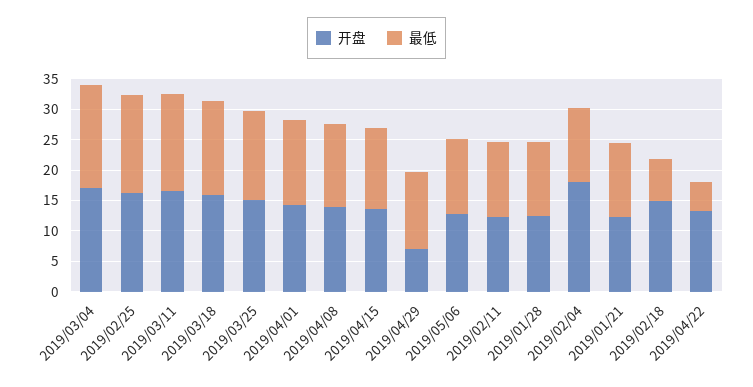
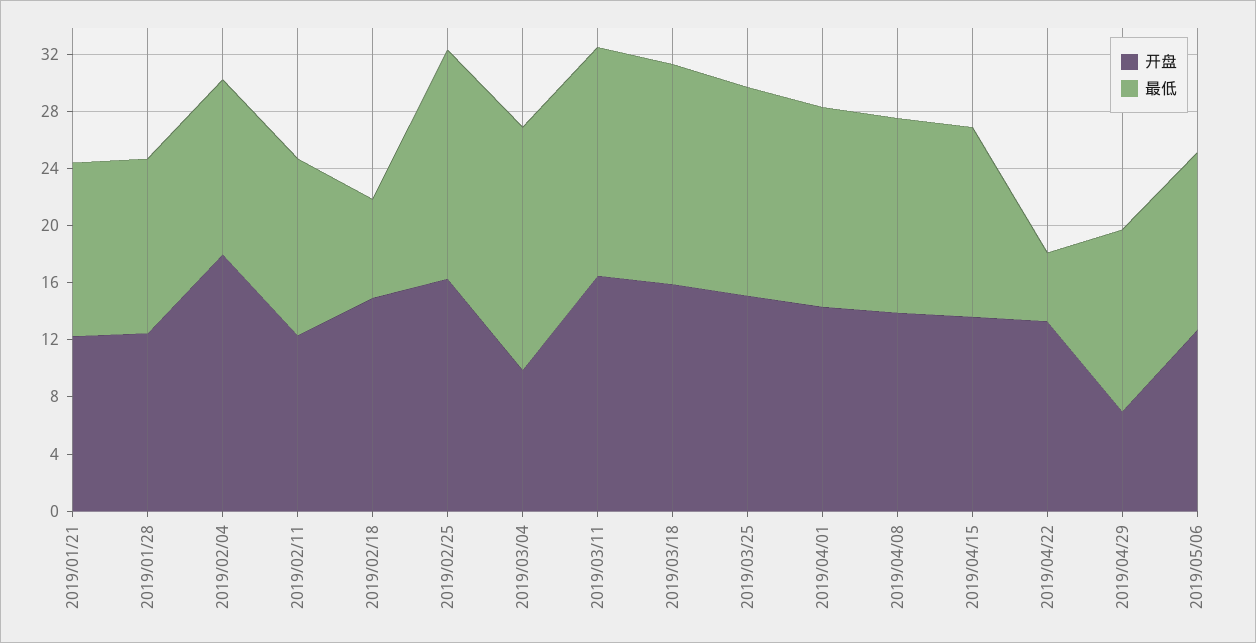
  {
    "开盘": {
-     "2019/03/04": 17.5,
+     "2019/03/04": 10,
      "2019/02/25": 16,
      "2019/03/11": 17,
      "2019/03/18": 16,
      "2019/03/25": 15,
      "2019/04/01": 14,
      "2019/04/08": 14,
      "2019/04/15": 14,
      "2019/04/29": 7,
      "2019/05/06": 13,
      "2019/02/11": 12,
      "2019/01/28": 12,
      "2019/02/04": 18,
      "2019/01/21": 12,
      "2019/02/18": 15,
      "2019/04/22": 13
    },
    "最低": {
      "2019/03/04": 17,
      "2019/02/25": 16,
      "2019/03/11": 16,
      "2019/03/18": 15,
      "2019/03/25": 15,
      "2019/04/01": 14,
      "2019/04/08": 14,
      "2019/04/15": 13,
      "2019/04/29": 13,
      "2019/05/06": 12,
      "2019/02/11": 12,
      "2019/01/28": 12,
      "2019/02/04": 12,
      "2019/01/21": 12,
      "2019/02/18": 7,
      "2019/04/22": 5
    }
  }

